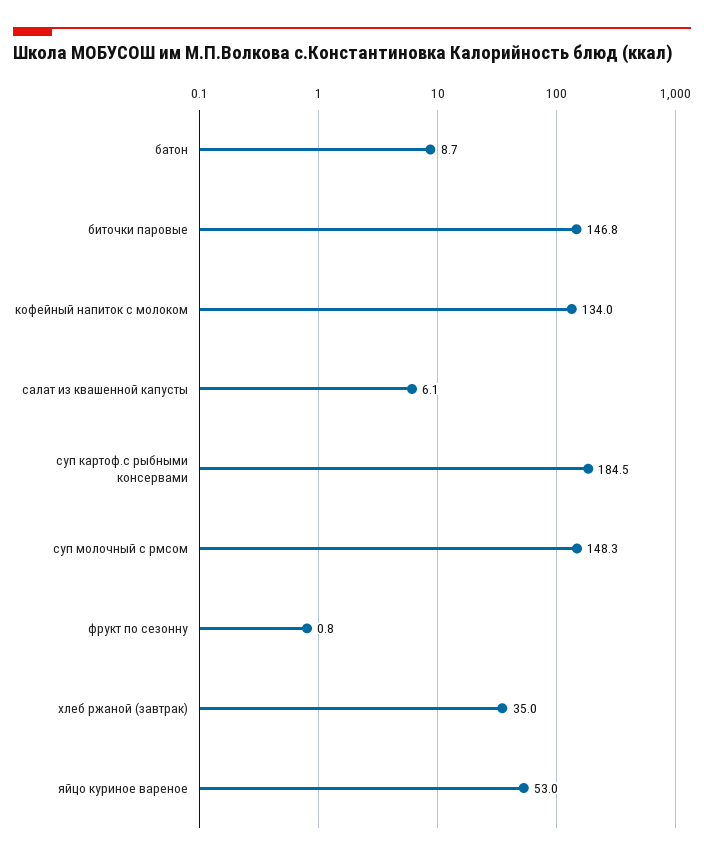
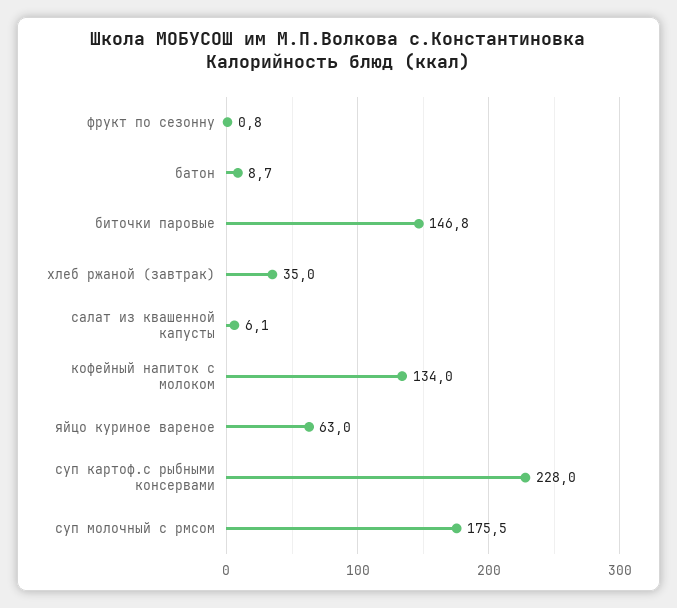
  {
    "батон": 8.7,
    "биточки паровые": 146.8,
    "кофейный напиток с молоком": 134,
    "салат из квашенной капусты": 6.1,
-   "суп картоф.с рыбными консервами": 184.5,
+   "суп картоф.с рыбными консервами": 228,
-   "суп молочный с рмсом": 148.3,
+   "суп молочный с рмсом": 175.5,
    "фрукт по сезонну": 0.8,
    "хлеб ржаной (завтрак)": 35,
-   "яйцо куриное вареное": 53
+   "яйцо куриное вареное": 63
  }

